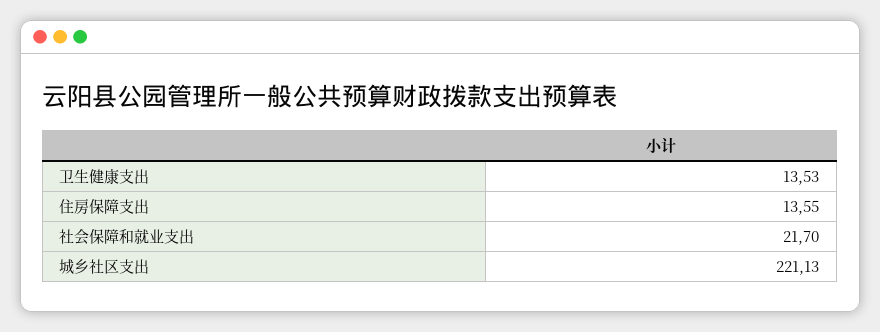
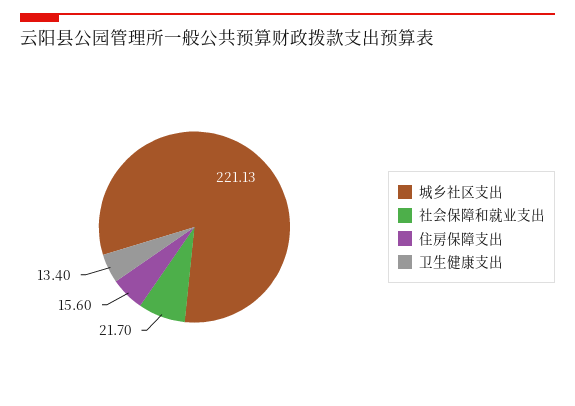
  {
-   "卫生健康支出": 13.53,
+   "卫生健康支出": 13.4,
-   "住房保障支出": 13.55,
+   "住房保障支出": 15.6,
    "社会保障和就业支出": 21.7,
    "城乡社区支出": 221.13
  }

